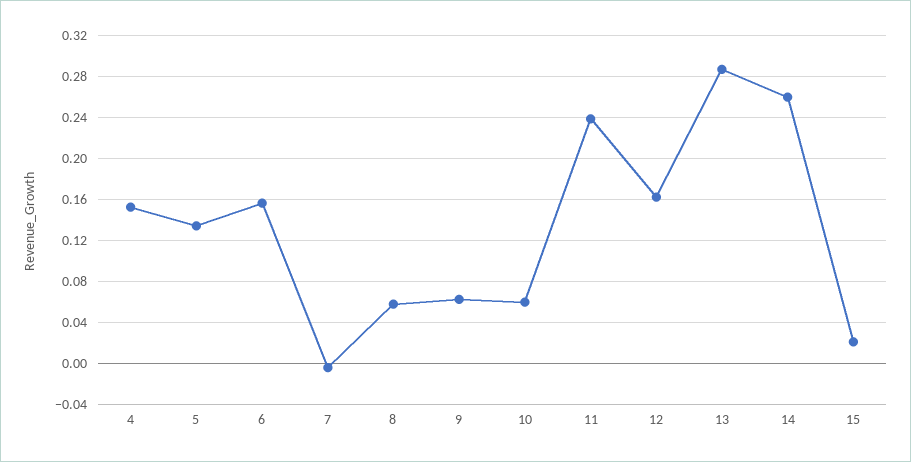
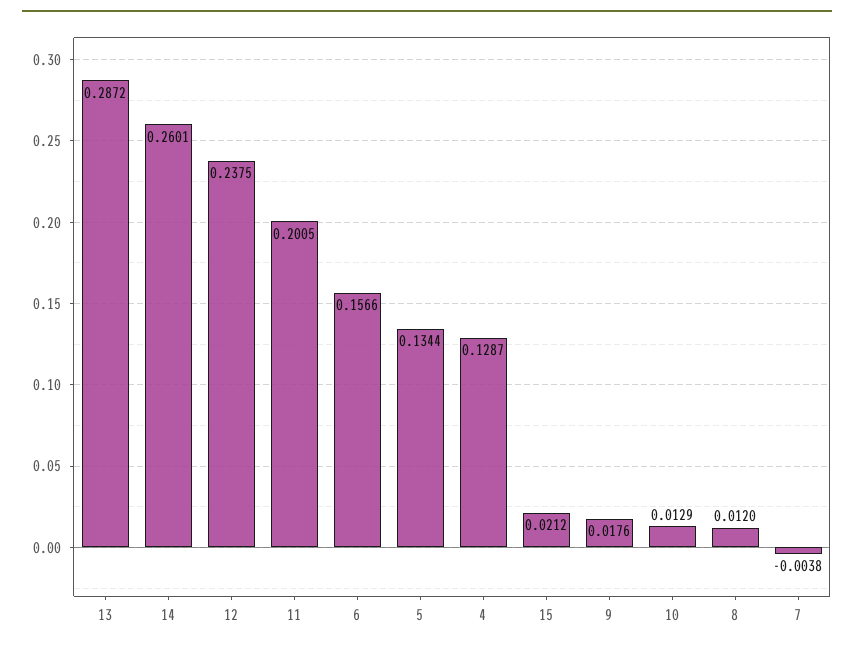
  {
-   "4": 0.15,
+   "4": 0.1287,
    "5": 0.1344,
    "6": 0.1566,
    "7": -0.0038,
-   "8": 0.06,
+   "8": 0.012,
-   "9": 0.06,
+   "9": 0.0176,
-   "10": 0.06,
+   "10": 0.0129,
-   "11": 0.24,
+   "11": 0.2005,
-   "12": 0.16,
+   "12": 0.2375,
    "13": 0.2872,
    "14": 0.2601,
    "15": 0.0212
  }

